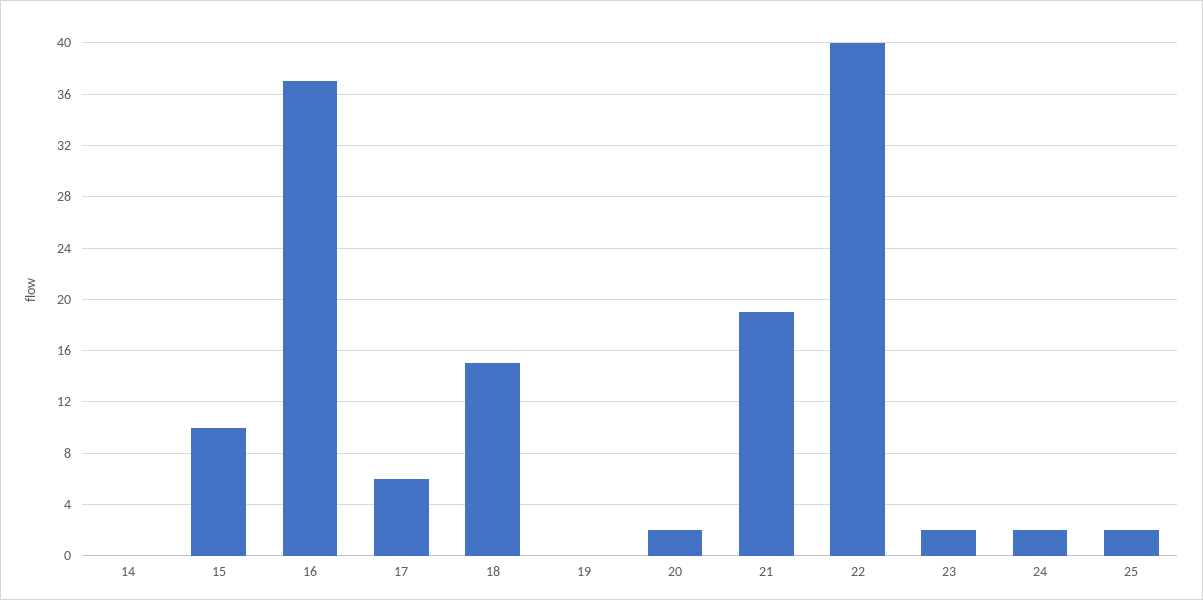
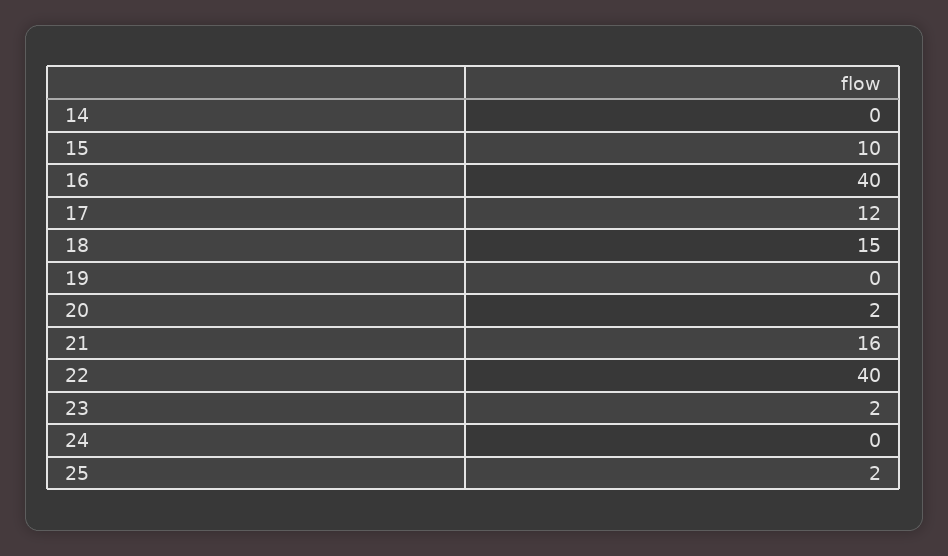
  {
    "14": 0,
    "15": 10,
-   "16": 37,
+   "16": 40,
-   "17": 6,
+   "17": 12,
    "18": 15,
    "19": 0,
    "20": 2,
-   "21": 19,
+   "21": 16,
    "22": 40,
    "23": 2,
-   "24": 2,
+   "24": 0,
    "25": 2
  }

